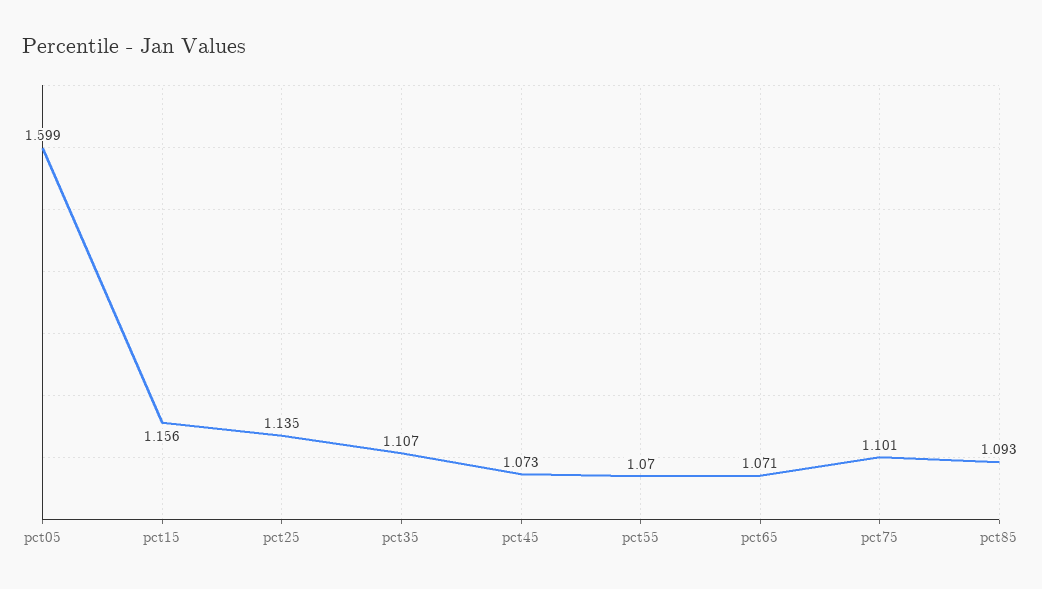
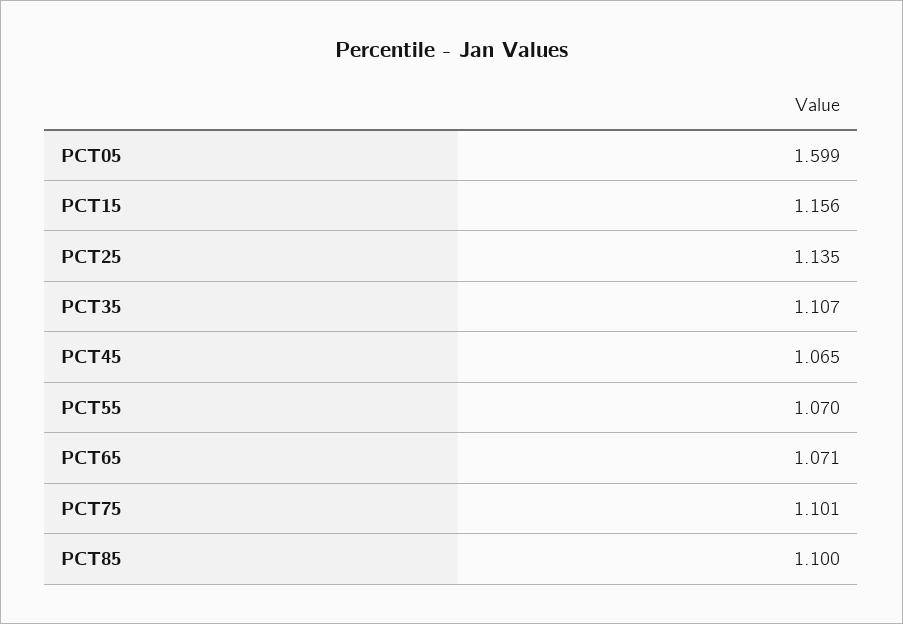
  {
    "pct05": 1.599,
    "pct15": 1.156,
    "pct25": 1.135,
    "pct35": 1.107,
-   "pct45": 1.073,
+   "pct45": 1.065,
    "pct55": 1.07,
    "pct65": 1.071,
    "pct75": 1.101,
-   "pct85": 1.093
+   "pct85": 1.1
  }

